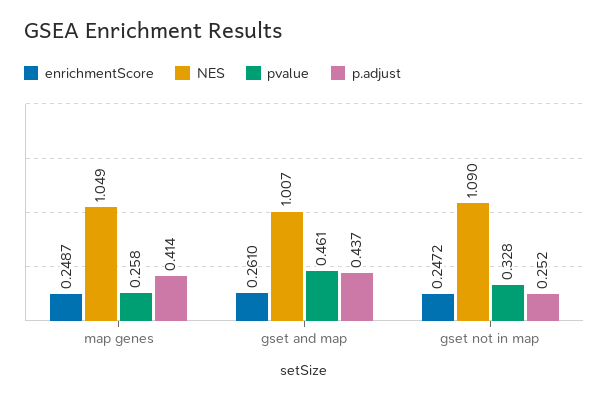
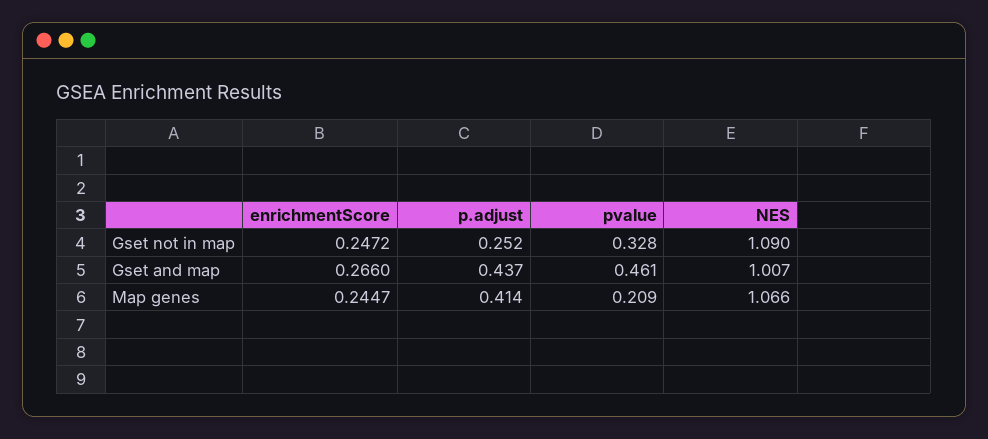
  {
    "enrichmentScore": {
-     "map genes": 0.2487,
+     "map genes": 0.2447,
-     "gset and map": 0.261,
+     "gset and map": 0.266,
      "gset not in map": 0.2472
    },
    "NES": {
-     "map genes": 1.049,
+     "map genes": 1.066,
      "gset and map": 1.007,
      "gset not in map": 1.09
    },
    "pvalue": {
-     "map genes": 0.258,
+     "map genes": 0.209,
      "gset and map": 0.461,
      "gset not in map": 0.328
    },
    "p.adjust": {
      "map genes": 0.414,
      "gset and map": 0.437,
      "gset not in map": 0.252
    }
  }

